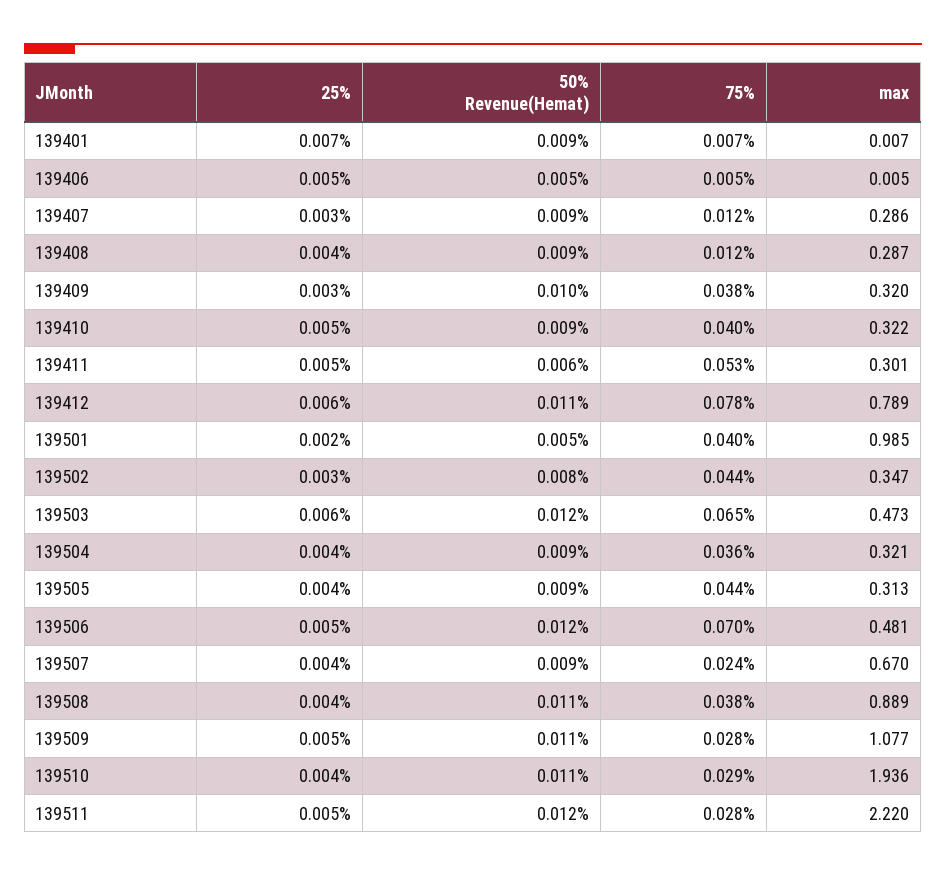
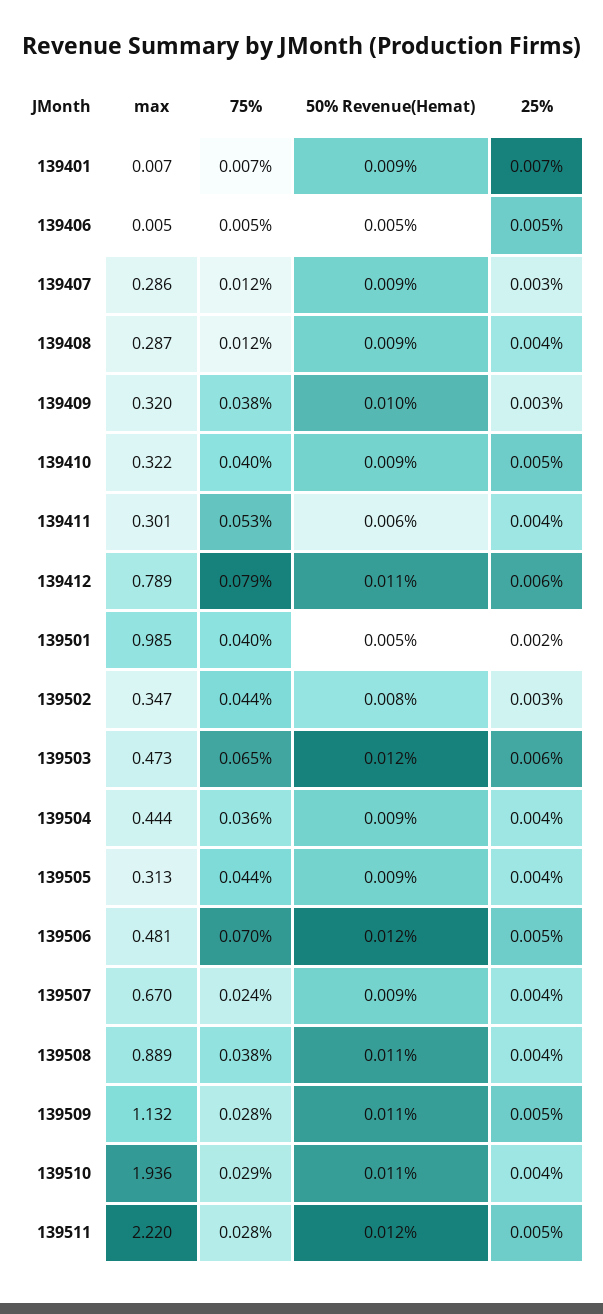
  {
    "25%": {
      "139401": 0.007,
      "139406": 0.005,
      "139407": 0.003,
      "139408": 0.004,
      "139409": 0.003,
      "139410": 0.005,
-     "139411": 0.005,
+     "139411": 0.004,
      "139412": 0.006,
      "139501": 0.002,
      "139502": 0.003,
      "139503": 0.006,
      "139504": 0.004,
      "139505": 0.004,
      "139506": 0.005,
      "139507": 0.004,
      "139508": 0.004,
      "139509": 0.005,
      "139510": 0.004,
      "139511": 0.005
    },
    "50% Revenue(Hemat)": {
      "139401": 0.009,
      "139406": 0.005,
      "139407": 0.009,
      "139408": 0.009,
      "139409": 0.01,
      "139410": 0.009,
      "139411": 0.006,
      "139412": 0.011,
      "139501": 0.005,
      "139502": 0.008,
      "139503": 0.012,
      "139504": 0.009,
      "139505": 0.009,
      "139506": 0.012,
      "139507": 0.009,
      "139508": 0.011,
      "139509": 0.011,
      "139510": 0.011,
      "139511": 0.012
    },
    "75%": {
      "139401": 0.007,
      "139406": 0.005,
      "139407": 0.012,
      "139408": 0.012,
      "139409": 0.038,
      "139410": 0.04,
      "139411": 0.053,
-     "139412": 0.078,
+     "139412": 0.079,
      "139501": 0.04,
      "139502": 0.044,
      "139503": 0.065,
      "139504": 0.036,
      "139505": 0.044,
      "139506": 0.07,
      "139507": 0.024,
      "139508": 0.038,
      "139509": 0.028,
      "139510": 0.029,
      "139511": 0.028
    },
    "max": {
      "139401": 0.007,
      "139406": 0.005,
      "139407": 0.286,
      "139408": 0.287,
      "139409": 0.32,
      "139410": 0.322,
      "139411": 0.301,
      "139412": 0.789,
      "139501": 0.985,
      "139502": 0.347,
      "139503": 0.473,
-     "139504": 0.321,
+     "139504": 0.444,
      "139505": 0.313,
      "139506": 0.481,
      "139507": 0.67,
      "139508": 0.889,
-     "139509": 1.077,
+     "139509": 1.132,
      "139510": 1.936,
      "139511": 2.22
    }
  }

